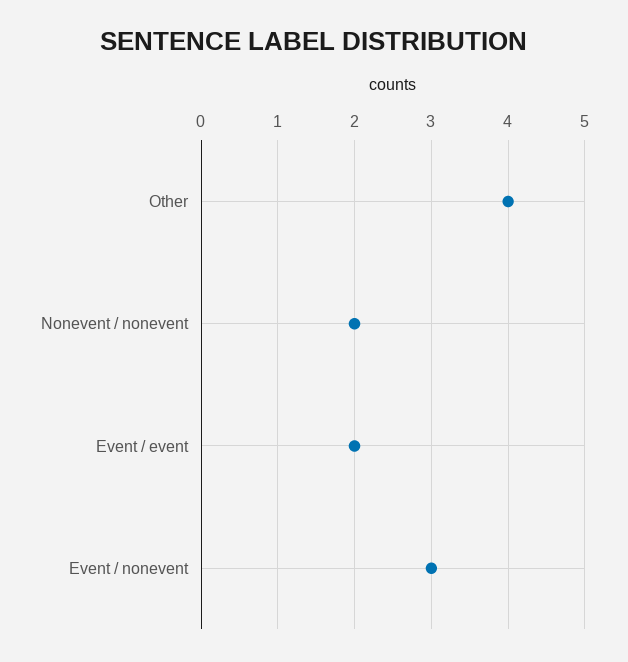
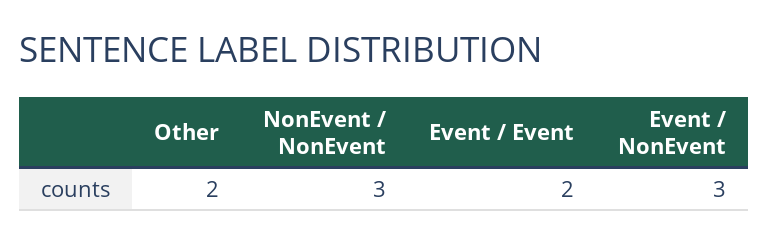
  {
-   "Other": 4,
+   "Other": 2,
-   "Nonevent / nonevent": 2,
+   "Nonevent / nonevent": 3,
    "Event / event": 2,
    "Event / nonevent": 3
  }

